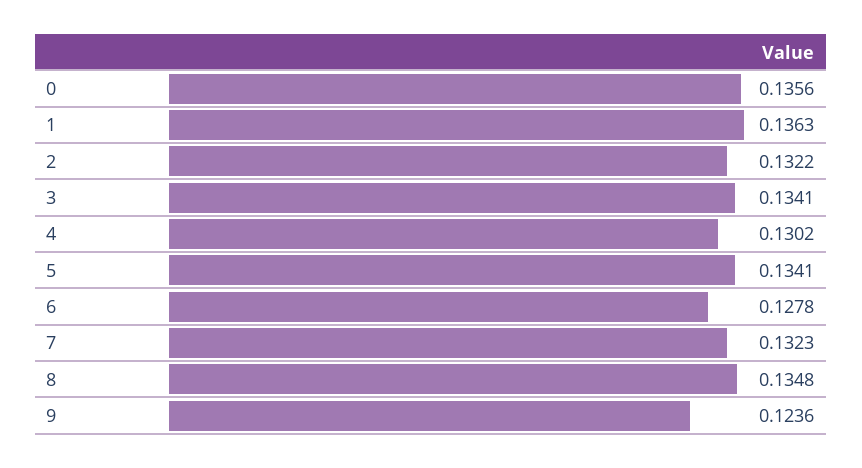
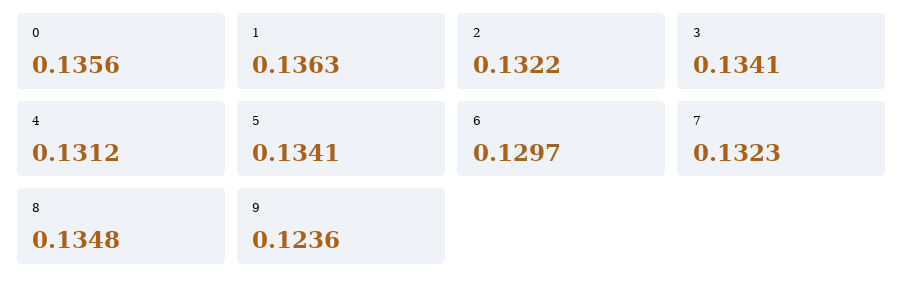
  {
    "0": 0.1356,
    "1": 0.1363,
    "2": 0.1322,
    "3": 0.1341,
-   "4": 0.1302,
+   "4": 0.1312,
    "5": 0.1341,
-   "6": 0.1278,
+   "6": 0.1297,
    "7": 0.1323,
    "8": 0.1348,
    "9": 0.1236
  }

